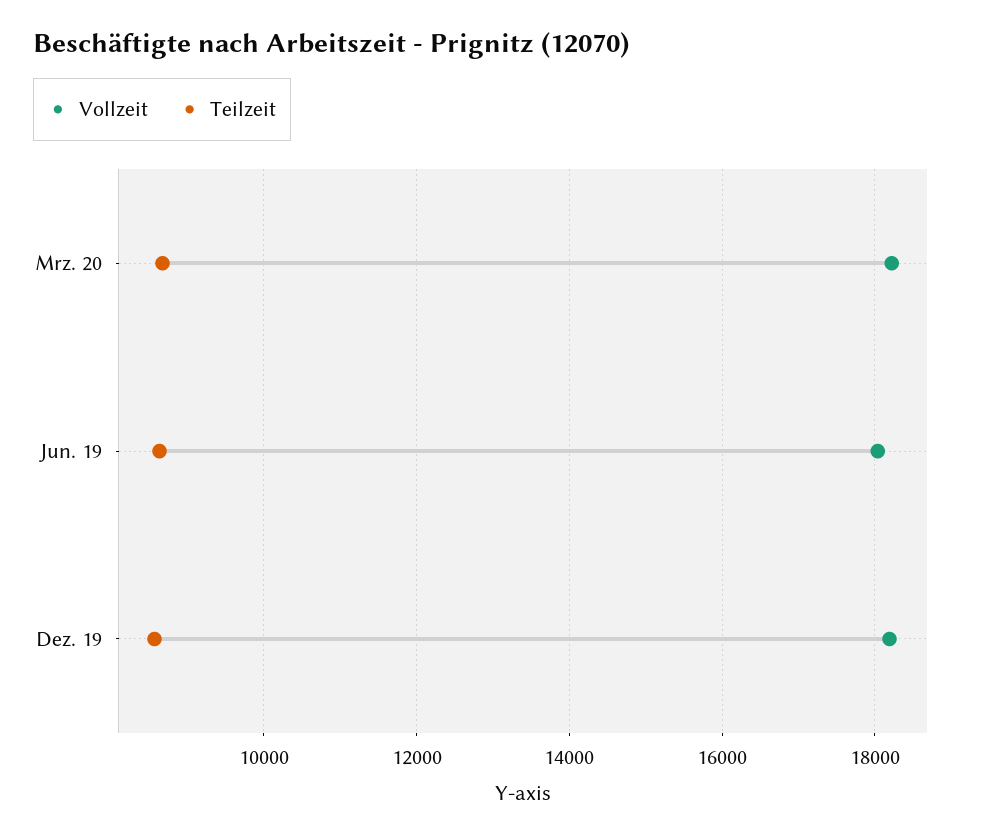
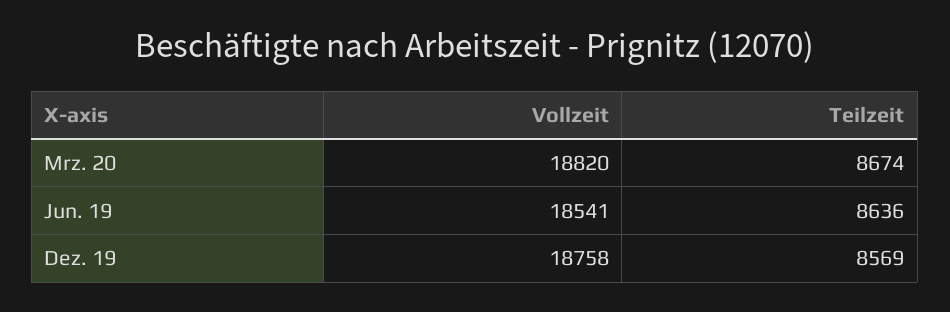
  {
    "Vollzeit": {
-     "Mrz. 20": 18200,
+     "Mrz. 20": 18820,
-     "Jun. 19": 18000,
+     "Jun. 19": 18541,
-     "Dez. 19": 18200
+     "Dez. 19": 18758
    },
    "Teilzeit": {
      "Mrz. 20": 8674,
      "Jun. 19": 8636,
      "Dez. 19": 8569
    }
  }

